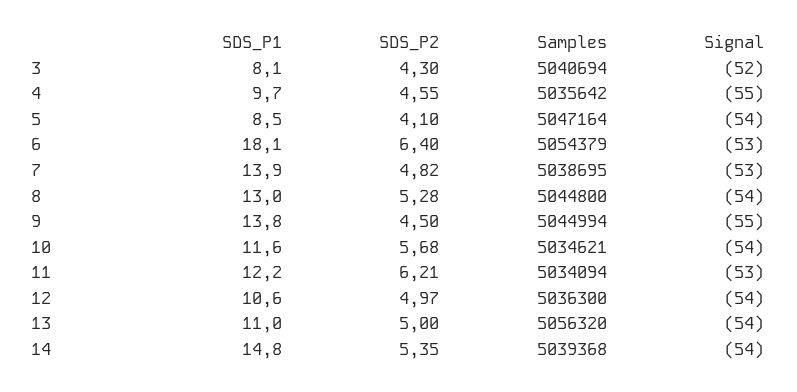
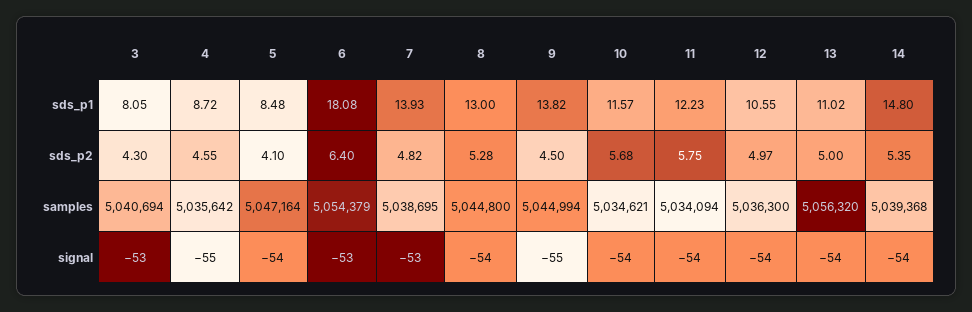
  {
    "SDS_P1": {
      "3": 8.05,
-     "4": 9.7,
+     "4": 8.72,
      "5": 8.48,
      "6": 18.08,
      "7": 13.93,
      "8": 13,
      "9": 13.82,
      "10": 11.57,
      "11": 12.23,
      "12": 10.55,
      "13": 11.02,
      "14": 14.8
    },
    "SDS_P2": {
      "3": 4.3,
      "4": 4.55,
      "5": 4.1,
      "6": 6.4,
      "7": 4.82,
      "8": 5.28,
      "9": 4.5,
      "10": 5.68,
-     "11": 6.21,
+     "11": 5.75,
      "12": 4.97,
      "13": 5,
      "14": 5.35
    },
    "Samples": {
      "3": 5040694,
      "4": 5035642,
      "5": 5047164,
      "6": 5054379,
      "7": 5038695,
      "8": 5044800,
      "9": 5044994,
      "10": 5034621,
      "11": 5034094,
      "12": 5036300,
      "13": 5056320,
      "14": 5039368
    },
    "Signal": {
-     "3": -52,
+     "3": -53,
      "4": -55,
      "5": -54,
      "6": -53,
      "7": -53,
      "8": -54,
      "9": -55,
      "10": -54,
-     "11": -53,
+     "11": -54,
      "12": -54,
      "13": -54,
      "14": -54
    }
  }

